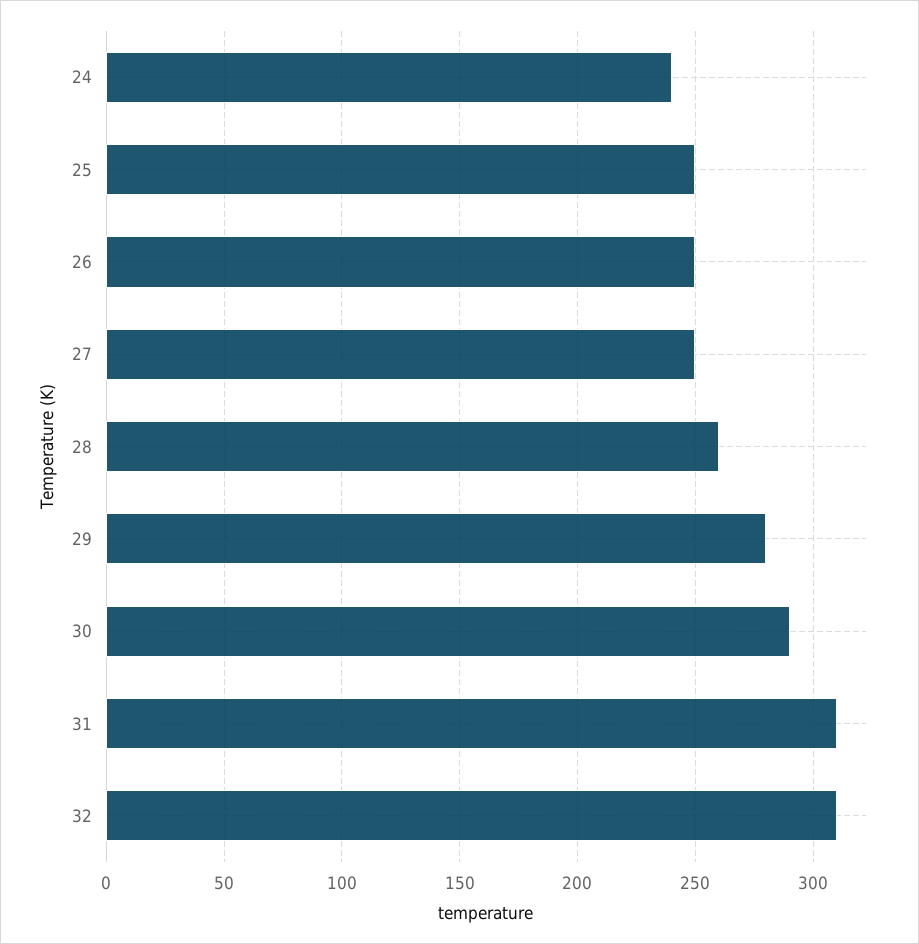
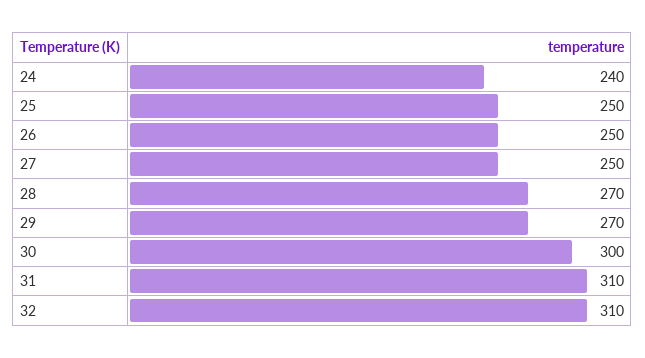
  {
    "24": 240,
    "25": 250,
    "26": 250,
    "27": 250,
-   "28": 260,
+   "28": 270,
-   "29": 280,
+   "29": 270,
-   "30": 290,
+   "30": 300,
    "31": 310,
    "32": 310
  }

